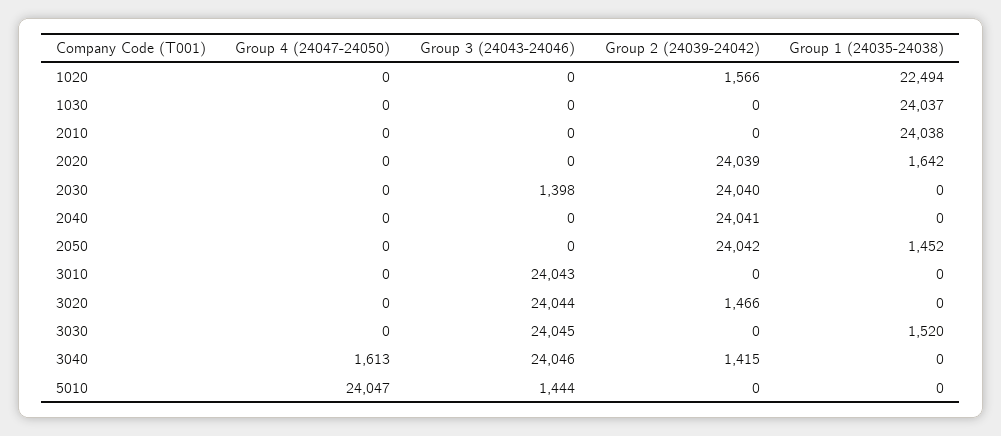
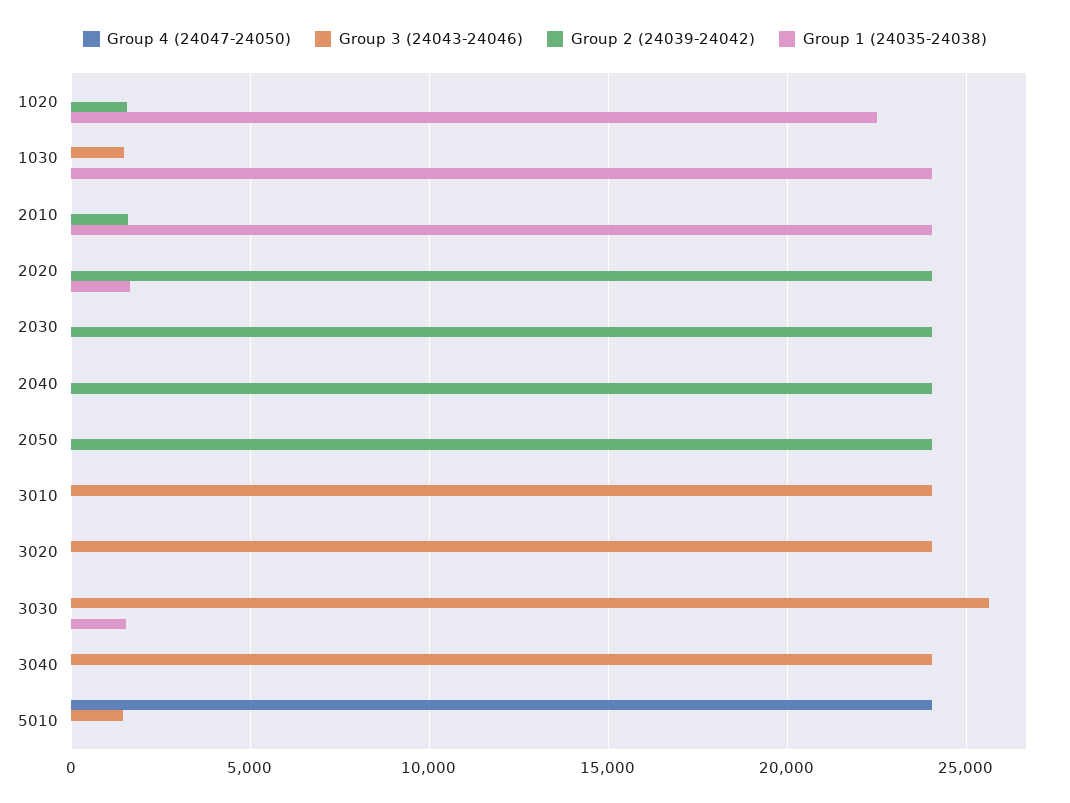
  {
    "Group 4 (24047-24050)": {
      "1020": 0,
      "1030": 0,
      "2010": 0,
      "2020": 0,
      "2030": 0,
      "2040": 0,
      "2050": 0,
      "3010": 0,
      "3020": 0,
      "3030": 0,
-     "3040": 1613,
+     "3040": 0,
      "5010": 24047
    },
    "Group 3 (24043-24046)": {
      "1020": 0,
-     "1030": 0,
+     "1030": 1500,
      "2010": 0,
      "2020": 0,
-     "2030": 1398,
+     "2030": 0,
      "2040": 0,
      "2050": 0,
      "3010": 24043,
      "3020": 24044,
-     "3030": 24045,
+     "3030": 25500,
      "3040": 24046,
      "5010": 1444
    },
    "Group 2 (24039-24042)": {
      "1020": 1566,
      "1030": 0,
-     "2010": 0,
+     "2010": 1500,
      "2020": 24039,
      "2030": 24040,
      "2040": 24041,
      "2050": 24042,
      "3010": 0,
-     "3020": 1466,
+     "3020": 0,
      "3030": 0,
-     "3040": 1415,
+     "3040": 0,
      "5010": 0
    },
    "Group 1 (24035-24038)": {
      "1020": 22494,
      "1030": 24037,
      "2010": 24038,
      "2020": 1642,
      "2030": 0,
      "2040": 0,
-     "2050": 1452,
+     "2050": 0,
      "3010": 0,
      "3020": 0,
      "3030": 1520,
      "3040": 0,
      "5010": 0
    }
  }

